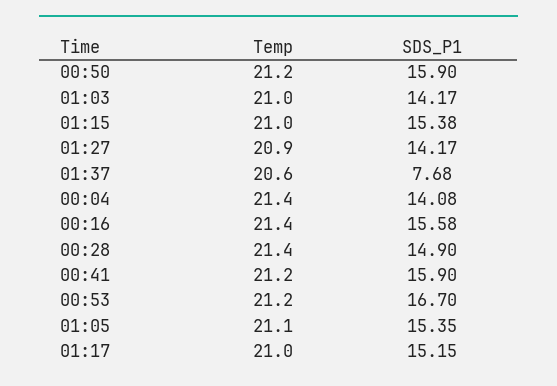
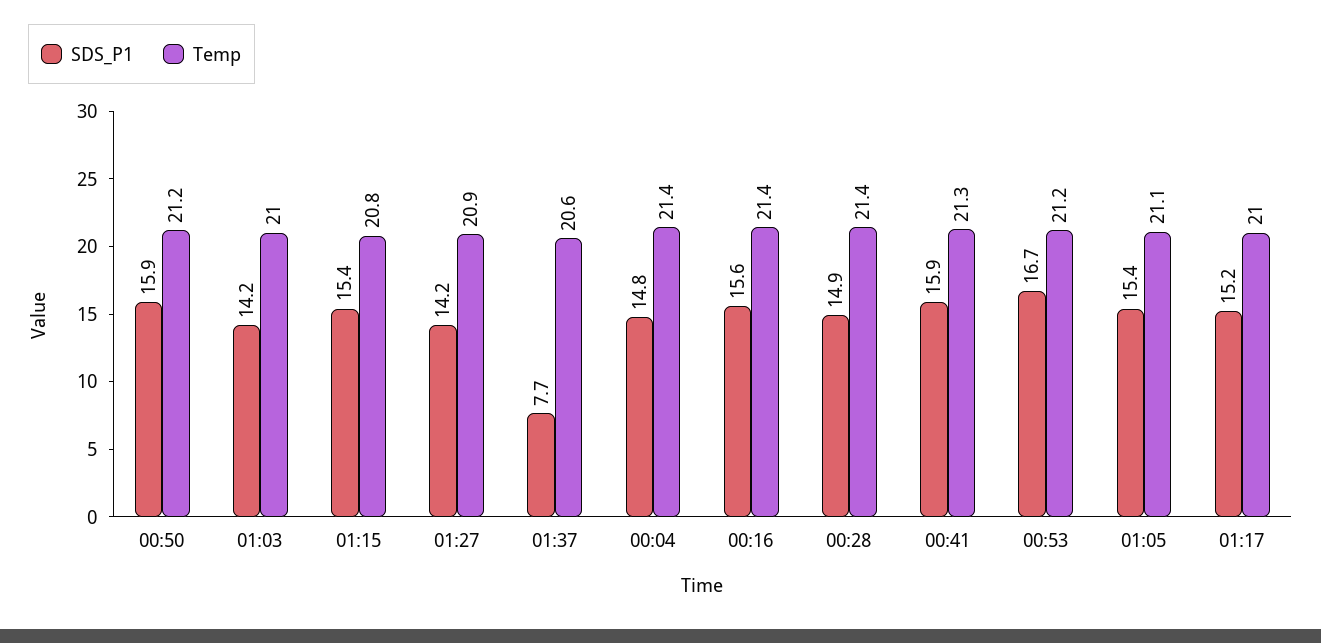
  {
    "Temp": {
      "00:50": 21.2,
      "01:03": 21,
-     "01:15": 21,
+     "01:15": 20.8,
      "01:27": 20.9,
      "01:37": 20.6,
      "00:04": 21.4,
      "00:16": 21.4,
      "00:28": 21.4,
-     "00:41": 21.2,
+     "00:41": 21.3,
      "00:53": 21.2,
      "01:05": 21.1,
      "01:17": 21
    },
    "SDS_P1": {
      "00:50": 15.9,
      "01:03": 14.17,
      "01:15": 15.38,
      "01:27": 14.17,
      "01:37": 7.68,
-     "00:04": 14.08,
+     "00:04": 14.8,
      "00:16": 15.58,
      "00:28": 14.9,
      "00:41": 15.9,
      "00:53": 16.7,
      "01:05": 15.35,
      "01:17": 15.15
    }
  }

